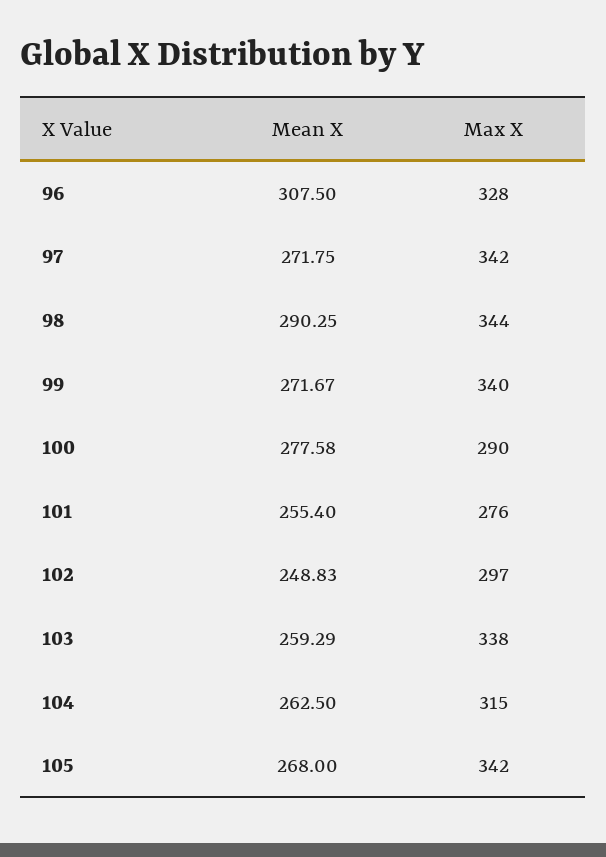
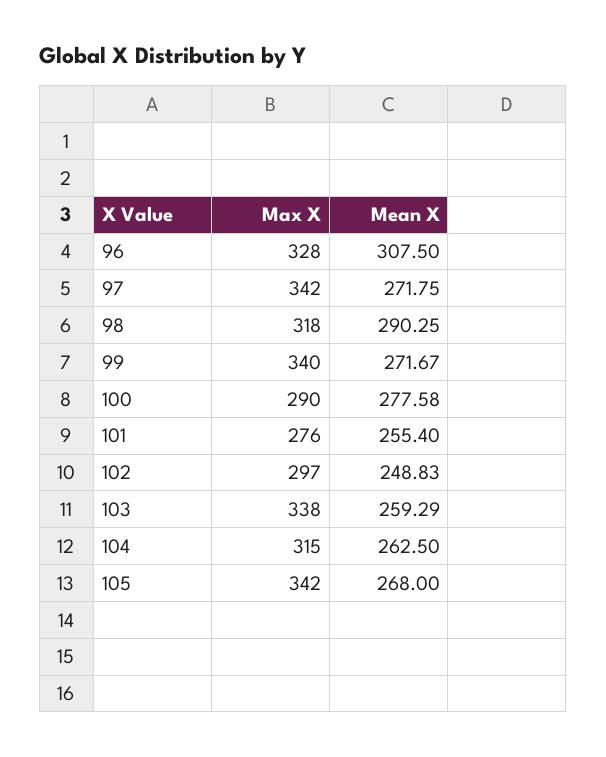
  {
    "Mean X": {
      "96": 307.5,
      "97": 271.75,
      "98": 290.25,
      "99": 271.67,
      "100": 277.58,
      "101": 255.4,
      "102": 248.83,
      "103": 259.29,
      "104": 262.5,
      "105": 268
    },
    "Max X": {
      "96": 328,
      "97": 342,
-     "98": 344,
+     "98": 318,
      "99": 340,
      "100": 290,
      "101": 276,
      "102": 297,
      "103": 338,
      "104": 315,
      "105": 342
    }
  }

